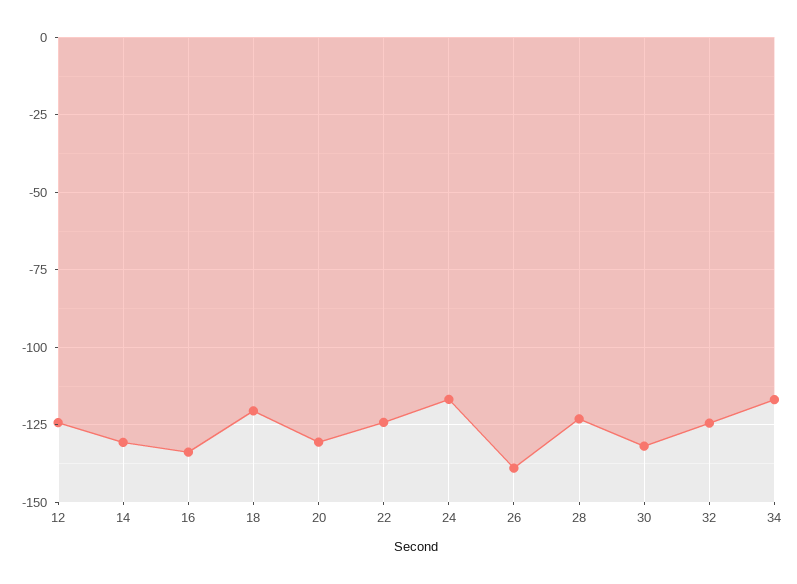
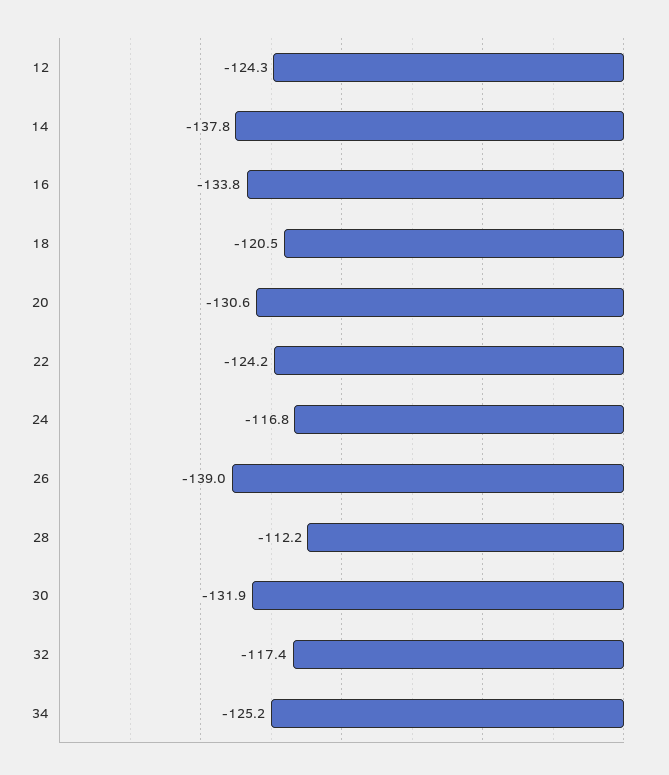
  {
    "12": -124.3,
-   "14": -130,
+   "14": -137.8,
    "16": -133.8,
    "18": -120.5,
    "20": -130.6,
    "22": -124.2,
    "24": -116.8,
    "26": -139,
-   "28": -122.5,
+   "28": -112.2,
    "30": -131.9,
-   "32": -125,
+   "32": -117.4,
-   "34": -117.5
+   "34": -125.2
  }

